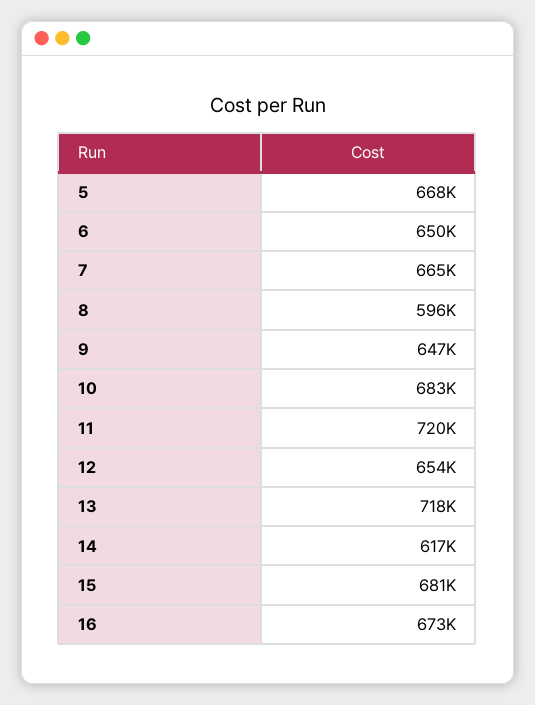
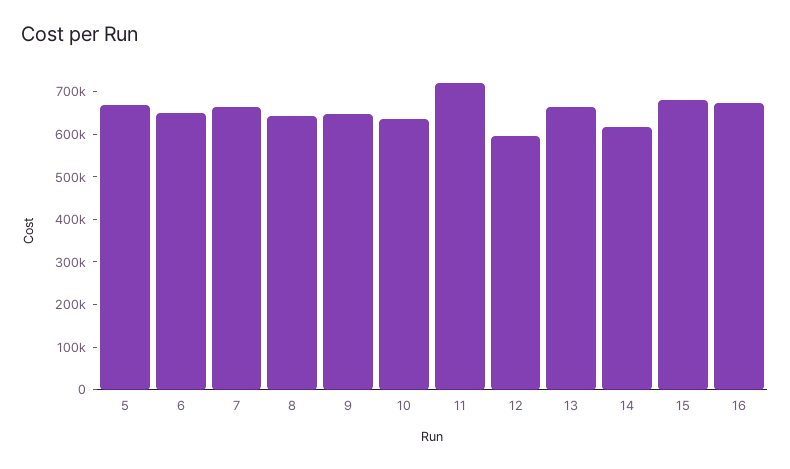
  {
    "5": 668000,
    "6": 650000,
    "7": 665000,
-   "8": 596000,
+   "8": 640000,
    "9": 647000,
-   "10": 683000,
+   "10": 640000,
    "11": 720000,
-   "12": 654000,
+   "12": 600000,
-   "13": 718000,
+   "13": 660000,
    "14": 617000,
    "15": 681000,
    "16": 673000
  }

